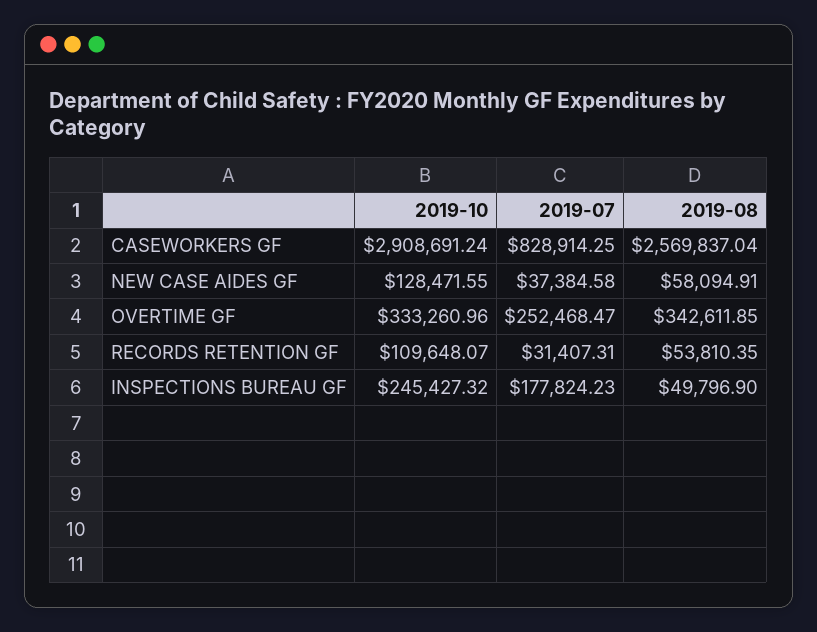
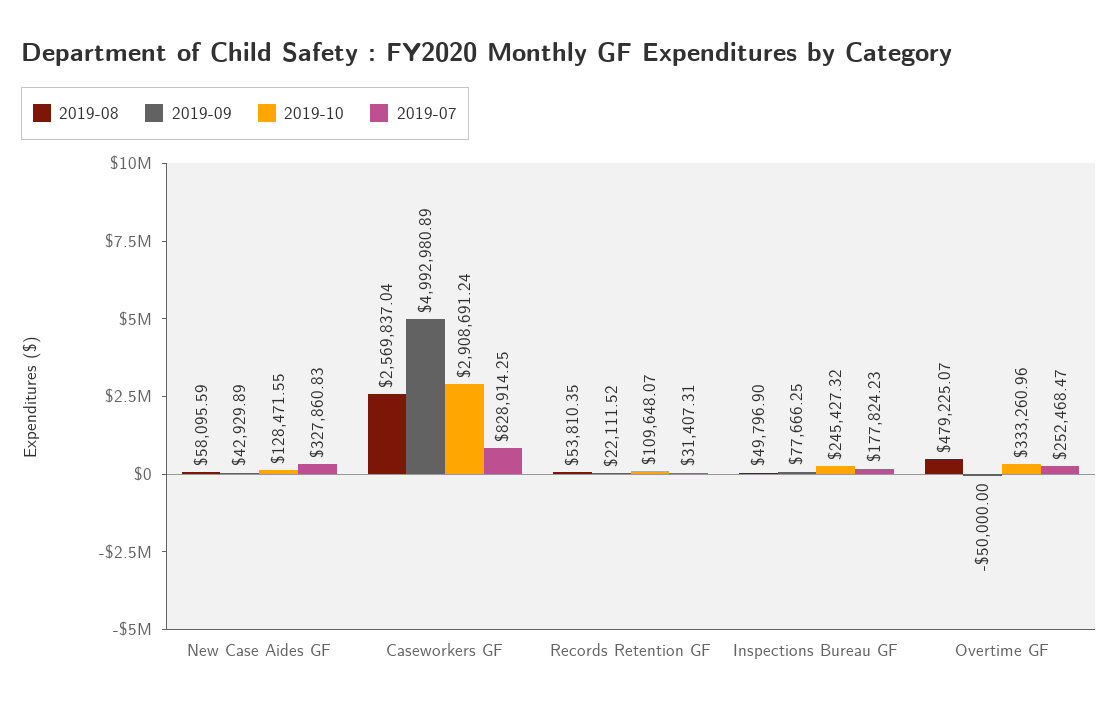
  {
    "2019-10": {
      "CASEWORKERS GF": 2908691.24,
      "NEW CASE AIDES GF": 128471.55,
      "OVERTIME GF": 333260.96,
      "RECORDS RETENTION GF": 109648.07,
      "INSPECTIONS BUREAU GF": 245427.32
    },
    "2019-07": {
      "CASEWORKERS GF": 828914.25,
-     "NEW CASE AIDES GF": 37384.58,
+     "NEW CASE AIDES GF": 327860.83,
      "OVERTIME GF": 252468.47,
      "RECORDS RETENTION GF": 31407.31,
      "INSPECTIONS BUREAU GF": 177824.23
    },
    "2019-08": {
      "CASEWORKERS GF": 2569837.04,
-     "NEW CASE AIDES GF": 58094.91,
+     "NEW CASE AIDES GF": 58095.59,
-     "OVERTIME GF": 342611.85,
+     "OVERTIME GF": 479225.07,
      "RECORDS RETENTION GF": 53810.35,
      "INSPECTIONS BUREAU GF": 49796.9
-   }
+   },
+   "2019-09": {
+     "NEW CASE AIDES GF": 42929.89,
+     "CASEWORKERS GF": 4992980.89,
+     "RECORDS RETENTION GF": 22111.52,
+     "INSPECTIONS BUREAU GF": 77666.25,
+     "OVERTIME GF": -50000
+   }
  }

